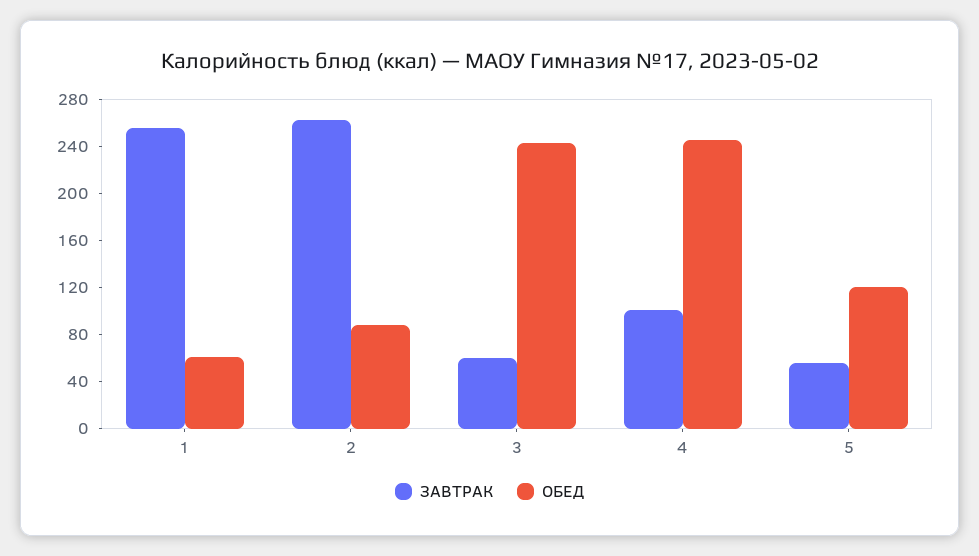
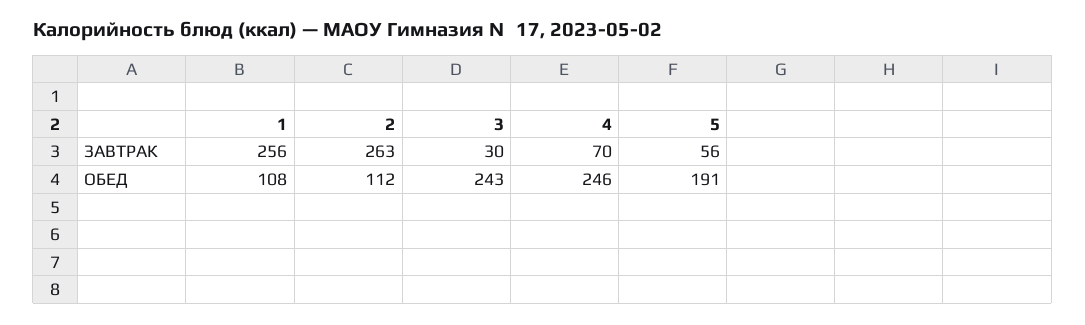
  {
    "ЗАВТРАК": {
      "1": 256,
      "2": 263,
-     "3": 60,
+     "3": 30,
-     "4": 100,
+     "4": 70,
      "5": 56
    },
    "ОБЕД": {
-     "1": 60,
+     "1": 108,
-     "2": 90,
+     "2": 112,
      "3": 243,
      "4": 246,
-     "5": 120
+     "5": 191
    }
  }

